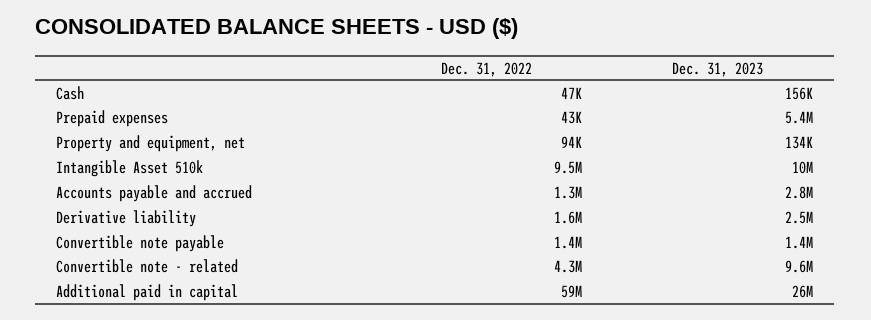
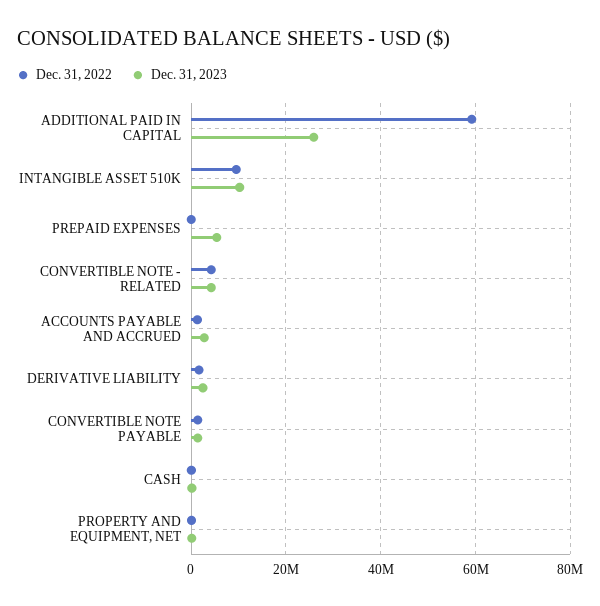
  {
    "Dec. 31, 2022": {
      "Cash": 47000,
      "Prepaid expenses": 43000,
      "Property and equipment, net": 94000,
      "Intangible Asset 510k": 9500000,
      "Accounts payable and accrued": 1300000,
      "Derivative liability": 1600000,
      "Convertible note payable": 1400000,
      "Convertible note - related": 4300000,
      "Additional paid in capital": 59000000
    },
    "Dec. 31, 2023": {
      "Cash": 156000,
      "Prepaid expenses": 5400000,
      "Property and equipment, net": 134000,
      "Intangible Asset 510k": 10000000,
      "Accounts payable and accrued": 2800000,
      "Derivative liability": 2500000,
      "Convertible note payable": 1400000,
-     "Convertible note - related": 9600000,
+     "Convertible note - related": 4000000,
      "Additional paid in capital": 26000000
    }
  }

